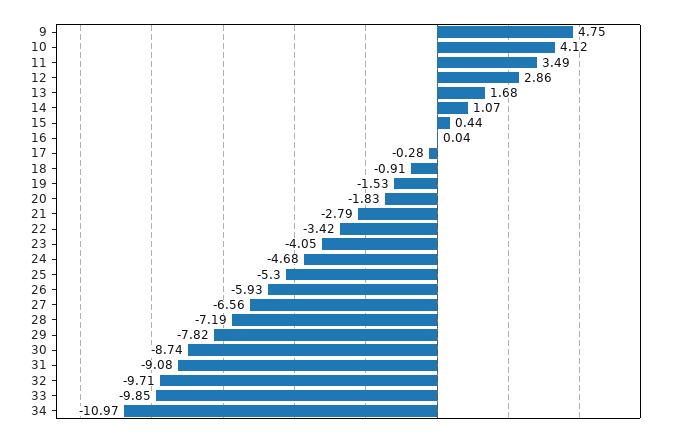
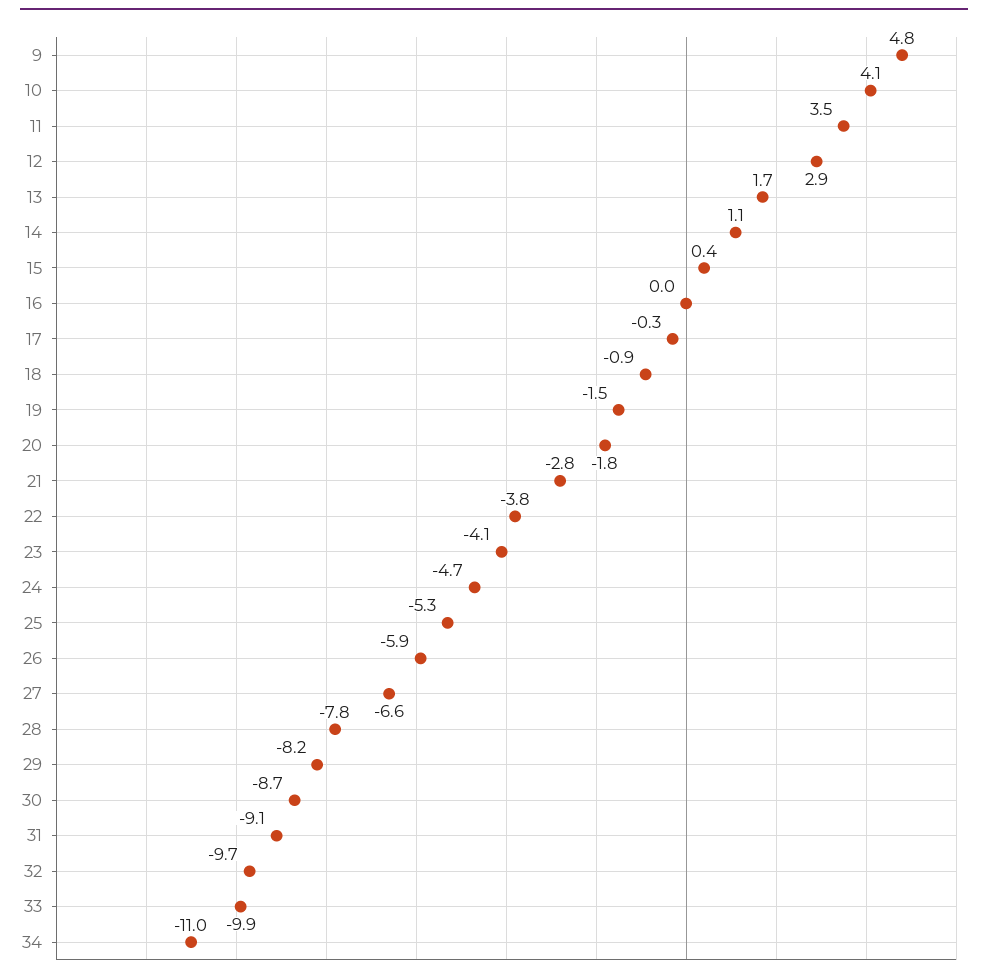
  {
    "9": 4.75,
    "10": 4.12,
    "11": 3.49,
    "12": 2.86,
    "13": 1.68,
    "14": 1.07,
    "15": 0.44,
    "16": 0.04,
    "17": -0.28,
    "18": -0.91,
    "19": -1.53,
    "20": -1.83,
    "21": -2.79,
-   "22": -3.42,
+   "22": -3.8,
    "23": -4.05,
    "24": -4.68,
    "25": -5.3,
    "26": -5.93,
    "27": -6.56,
-   "28": -7.19,
+   "28": -7.8,
-   "29": -7.82,
+   "29": -8.2,
    "30": -8.74,
    "31": -9.08,
    "32": -9.71,
    "33": -9.85,
    "34": -10.97
  }

